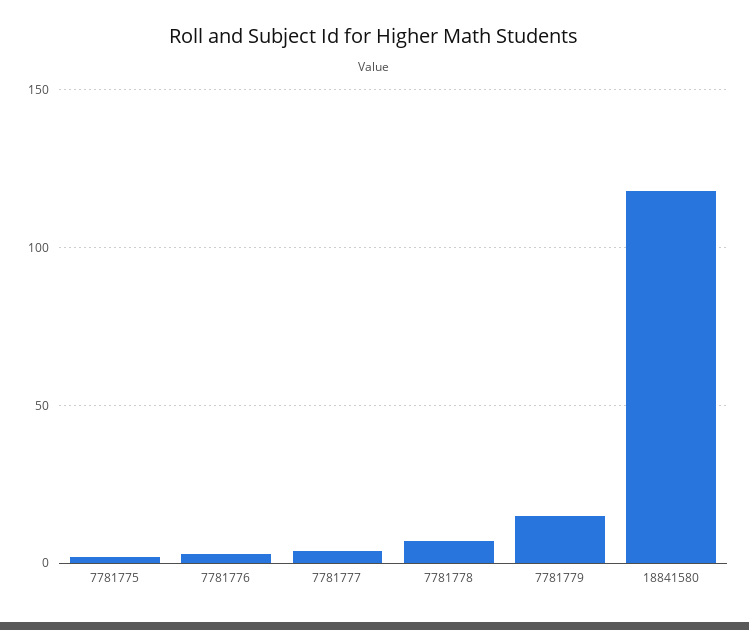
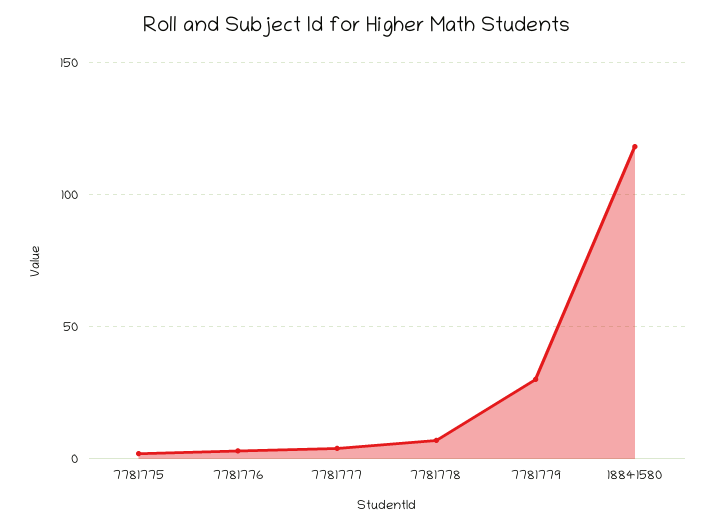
  {
    "7781775": 0,
    "7781776": 5,
    "7781777": 5,
    "7781778": 5,
-   "7781779": 15,
+   "7781779": 30,
    "18841580": 120
  }

